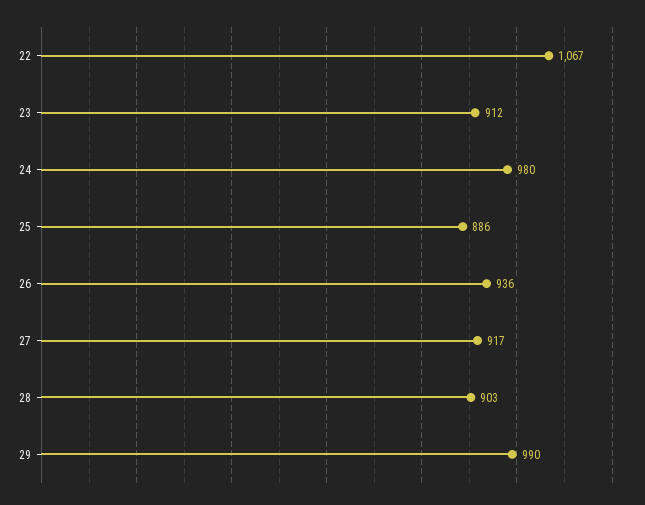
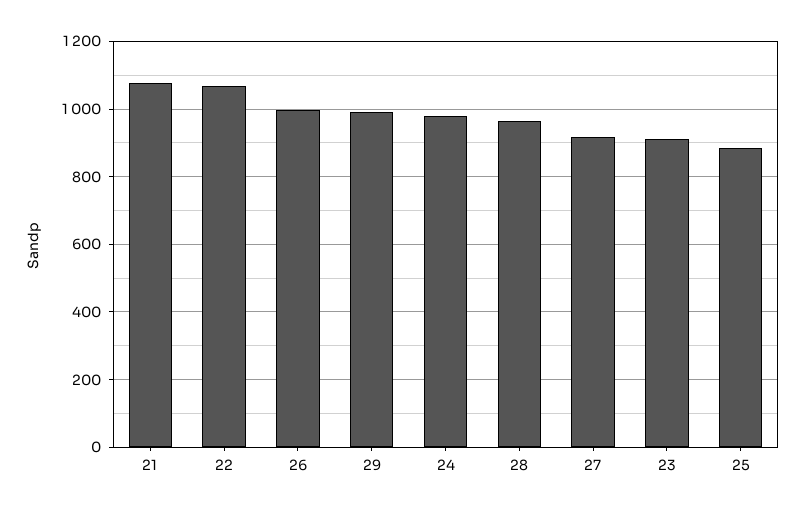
  {
    "22": 1067,
    "23": 912,
    "24": 980,
    "25": 886,
-   "26": 936,
+   "26": 1000,
    "27": 917,
-   "28": 903,
+   "28": 960,
-   "29": 990
+   "29": 990,
+   "21": 1080
  }

